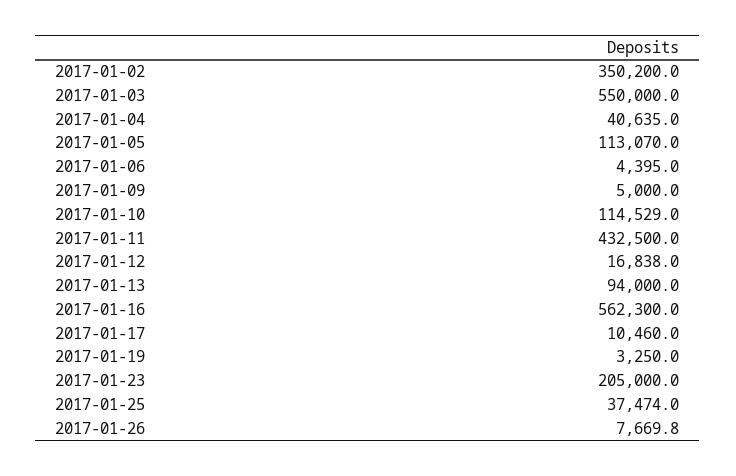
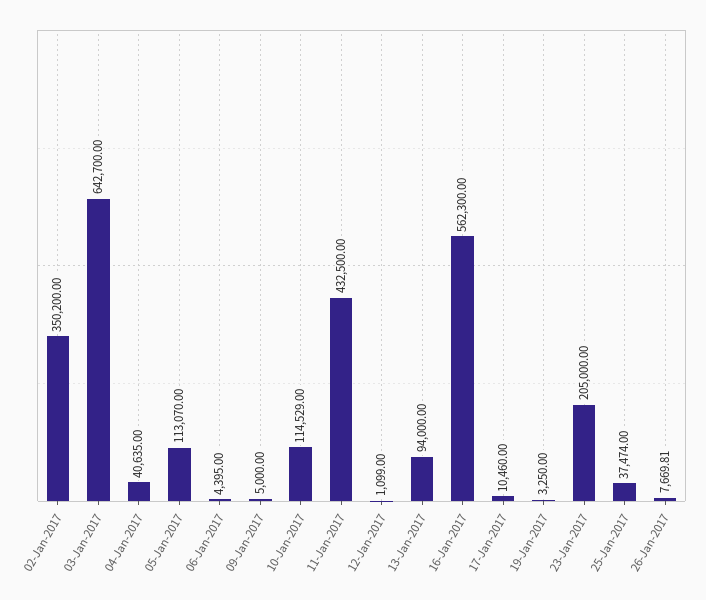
  {
    "2017-01-02": 350200,
-   "2017-01-03": 550000,
+   "2017-01-03": 642700,
    "2017-01-04": 40635,
    "2017-01-05": 113070,
    "2017-01-06": 4395,
    "2017-01-09": 5000,
    "2017-01-10": 114529,
    "2017-01-11": 432500,
-   "2017-01-12": 16838,
+   "2017-01-12": 1099,
    "2017-01-13": 94000,
    "2017-01-16": 562300,
    "2017-01-17": 10460,
    "2017-01-19": 3250,
    "2017-01-23": 205000,
    "2017-01-25": 37474,
    "2017-01-26": 7669.81
  }

